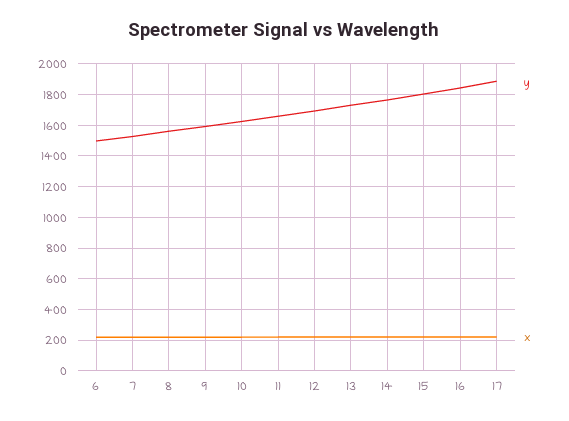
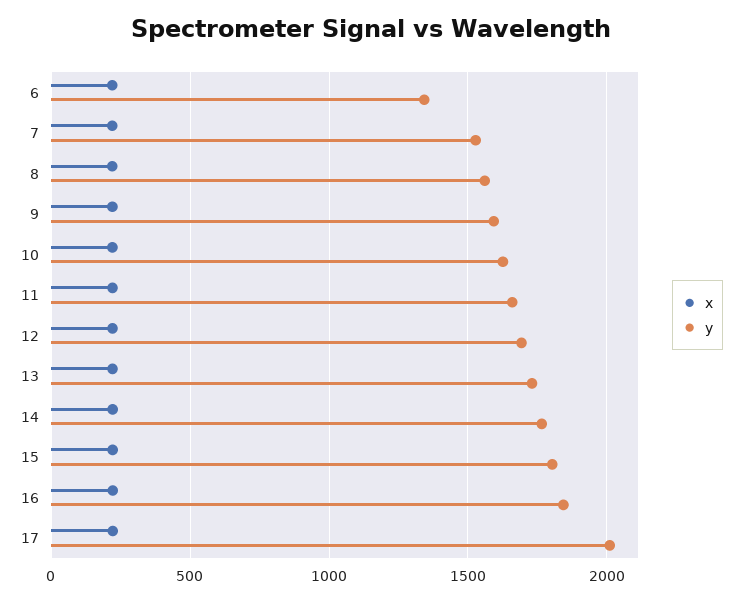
  {
    "y": {
-     "6": 1500,
+     "6": 1350,
      "7": 1550,
      "8": 1550,
      "9": 1600,
      "10": 1650,
      "11": 1650,
      "12": 1700,
      "13": 1750,
      "14": 1750,
      "15": 1800,
      "16": 1850,
-     "17": 1900
+     "17": 2000
    },
    "x": {
      "6": 200,
      "7": 200,
      "8": 200,
      "9": 200,
      "10": 200,
      "11": 200,
      "12": 200,
      "13": 200,
      "14": 200,
      "15": 200,
      "16": 200,
      "17": 200
    }
  }

